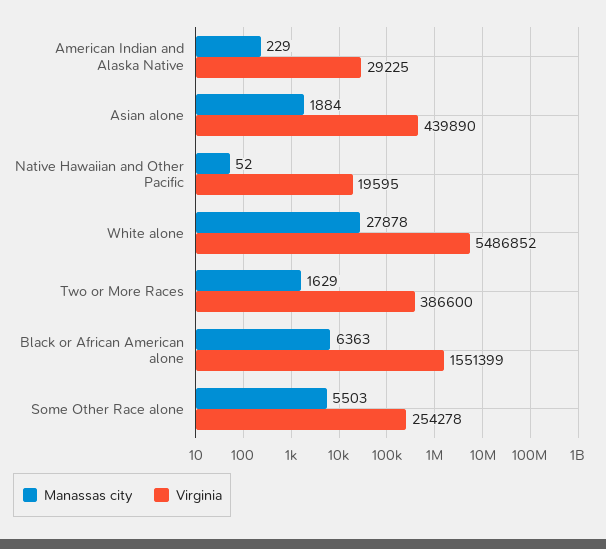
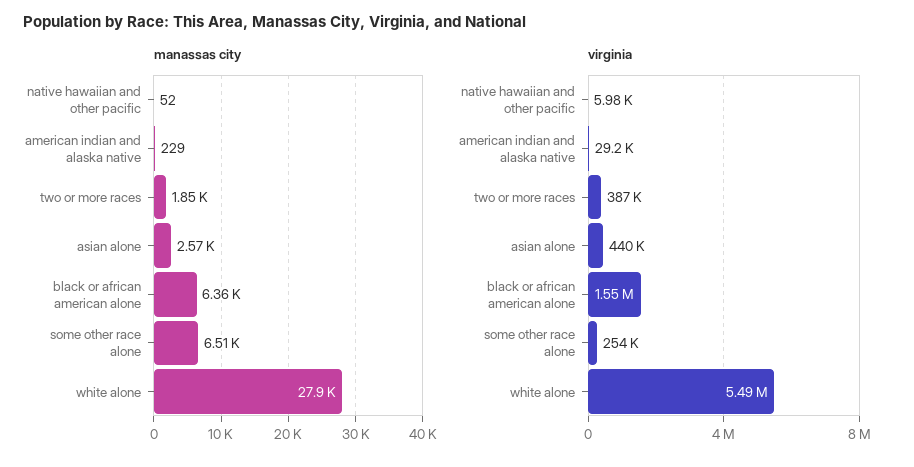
  {
    "Manassas city": {
      "American Indian and Alaska Native": 229,
-     "Asian alone": 1884,
+     "Asian alone": 2570,
      "Native Hawaiian and Other Pacific": 52,
      "White alone": 27878,
-     "Two or More Races": 1629,
+     "Two or More Races": 1850,
      "Black or African American alone": 6363,
-     "Some Other Race alone": 5503
+     "Some Other Race alone": 6510
    },
    "Virginia": {
      "American Indian and Alaska Native": 29225,
      "Asian alone": 439890,
-     "Native Hawaiian and Other Pacific": 19595,
+     "Native Hawaiian and Other Pacific": 5980,
      "White alone": 5486852,
      "Two or More Races": 386600,
      "Black or African American alone": 1551399,
      "Some Other Race alone": 254278
    }
  }

